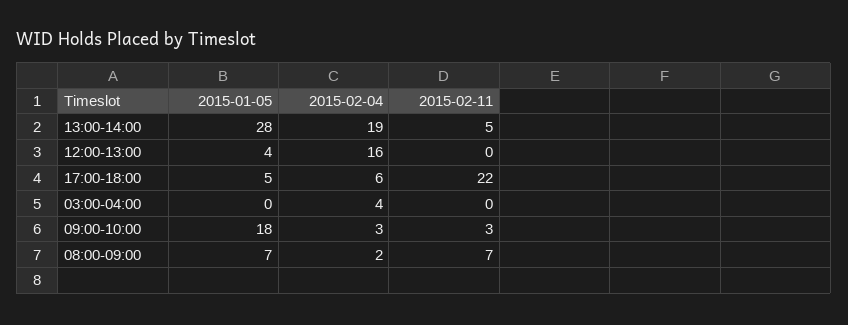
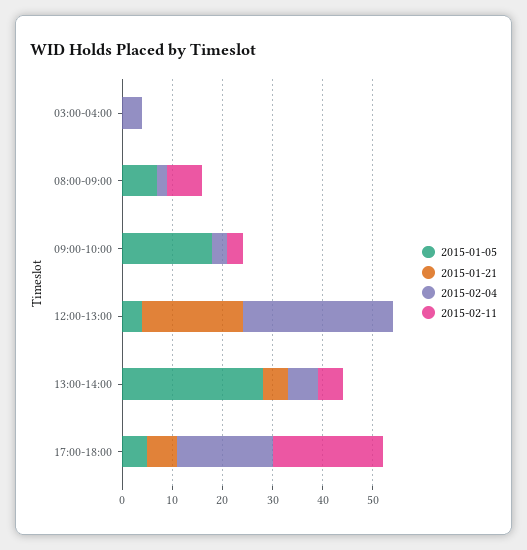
  {
    "2015-01-05": {
      "13:00-14:00": 28,
      "12:00-13:00": 4,
      "17:00-18:00": 5,
      "03:00-04:00": 0,
      "09:00-10:00": 18,
      "08:00-09:00": 7
    },
    "2015-02-04": {
-     "13:00-14:00": 19,
+     "13:00-14:00": 5,
-     "12:00-13:00": 16,
+     "12:00-13:00": 30,
-     "17:00-18:00": 6,
+     "17:00-18:00": 20,
      "03:00-04:00": 4,
      "09:00-10:00": 3,
      "08:00-09:00": 2
    },
    "2015-02-11": {
      "13:00-14:00": 5,
      "12:00-13:00": 0,
      "17:00-18:00": 22,
      "03:00-04:00": 0,
      "09:00-10:00": 3,
      "08:00-09:00": 7
-   }
+   },
+   "2015-01-21": {
+     "03:00-04:00": 0,
+     "08:00-09:00": 0,
+     "09:00-10:00": 0,
+     "12:00-13:00": 20,
+     "13:00-14:00": 5,
+     "17:00-18:00": 5
+   }
  }

